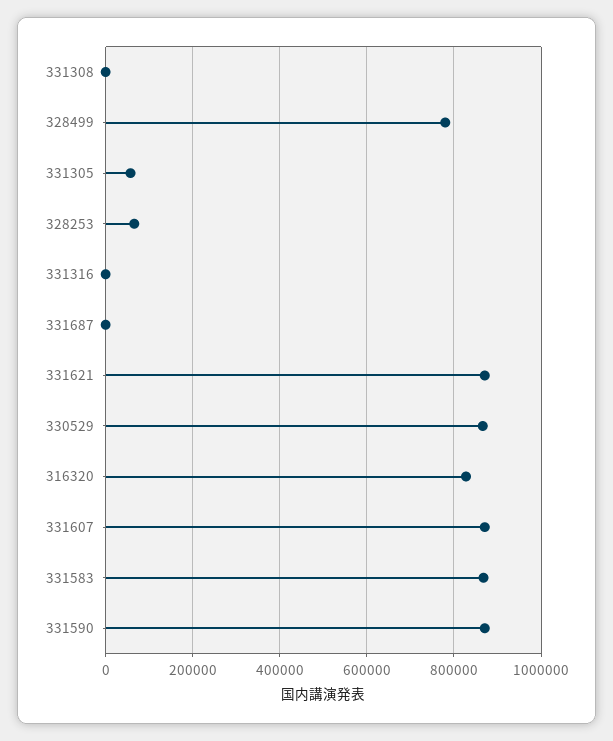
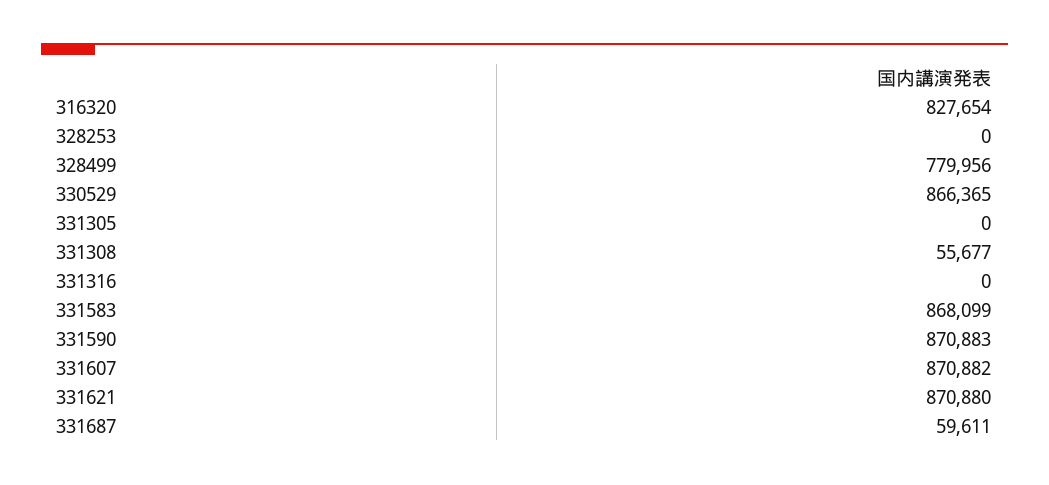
  {
-   "331308": 0,
+   "331308": 55677,
    "328499": 779956,
-   "331305": 60000,
+   "331305": 0,
-   "328253": 60000,
+   "328253": 0,
    "331316": 0,
-   "331687": 0,
+   "331687": 59611,
    "331621": 870880,
    "330529": 866365,
    "316320": 827654,
    "331607": 870882,
    "331583": 868099,
    "331590": 870883
  }

